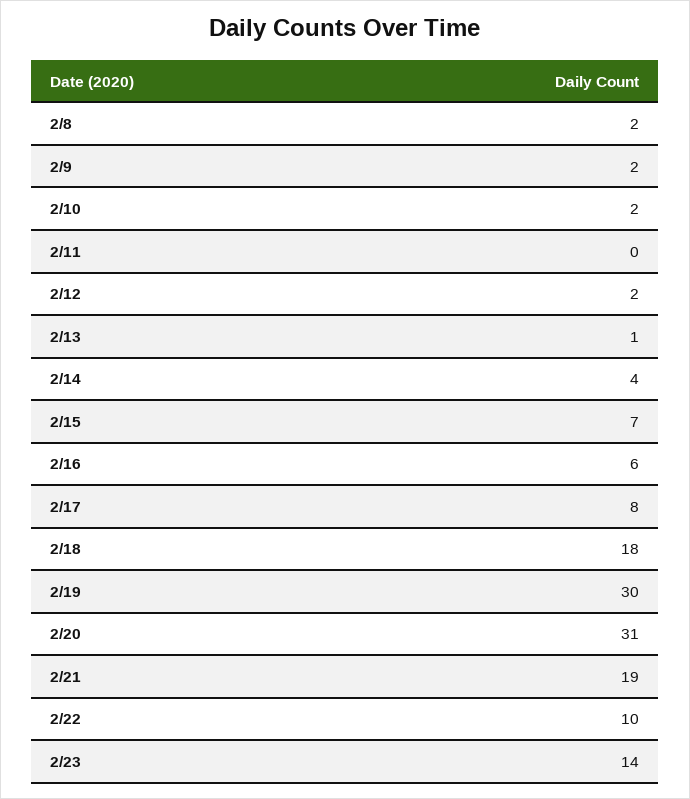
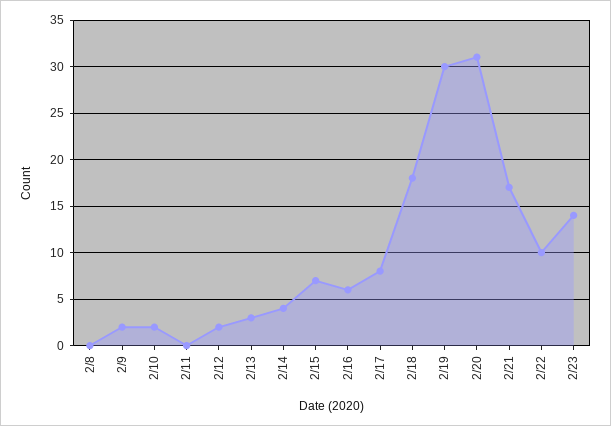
  {
-   "2/8": 2,
+   "2/8": 0,
    "2/9": 2,
    "2/10": 2,
    "2/11": 0,
    "2/12": 2,
-   "2/13": 1,
+   "2/13": 3,
    "2/14": 4,
    "2/15": 7,
    "2/16": 6,
    "2/17": 8,
    "2/18": 18,
    "2/19": 30,
    "2/20": 31,
-   "2/21": 19,
+   "2/21": 17,
    "2/22": 10,
    "2/23": 14
  }

